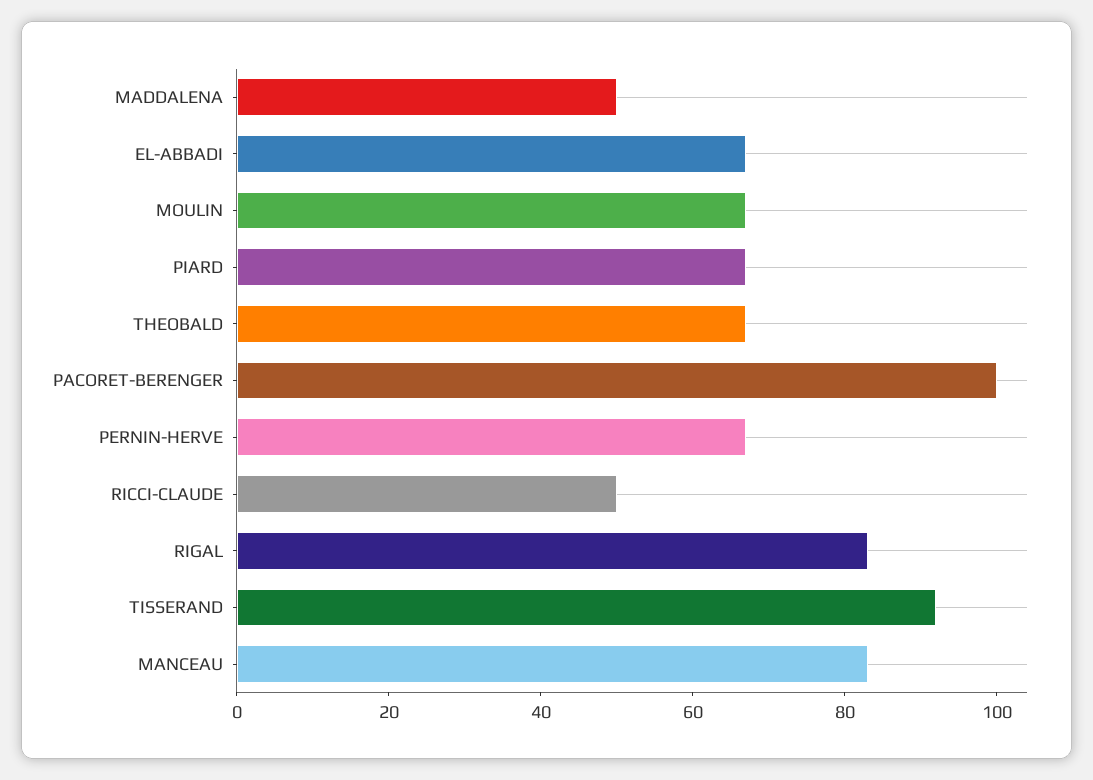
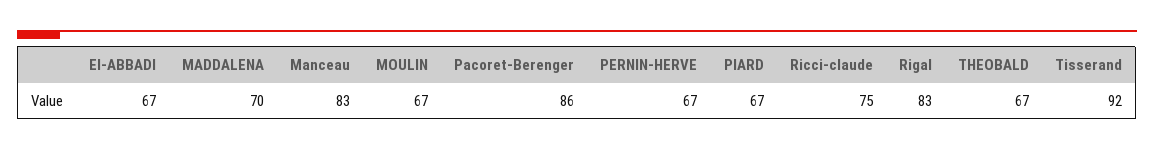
  {
-   "MADDALENA": 50,
+   "MADDALENA": 70,
    "EL-ABBADI": 67,
    "MOULIN": 67,
    "PIARD": 67,
    "THEOBALD": 67,
-   "PACORET-BERENGER": 100,
+   "PACORET-BERENGER": 86,
    "PERNIN-HERVE": 67,
-   "RICCI-CLAUDE": 50,
+   "RICCI-CLAUDE": 75,
    "RIGAL": 83,
    "TISSERAND": 92,
    "MANCEAU": 83
  }

